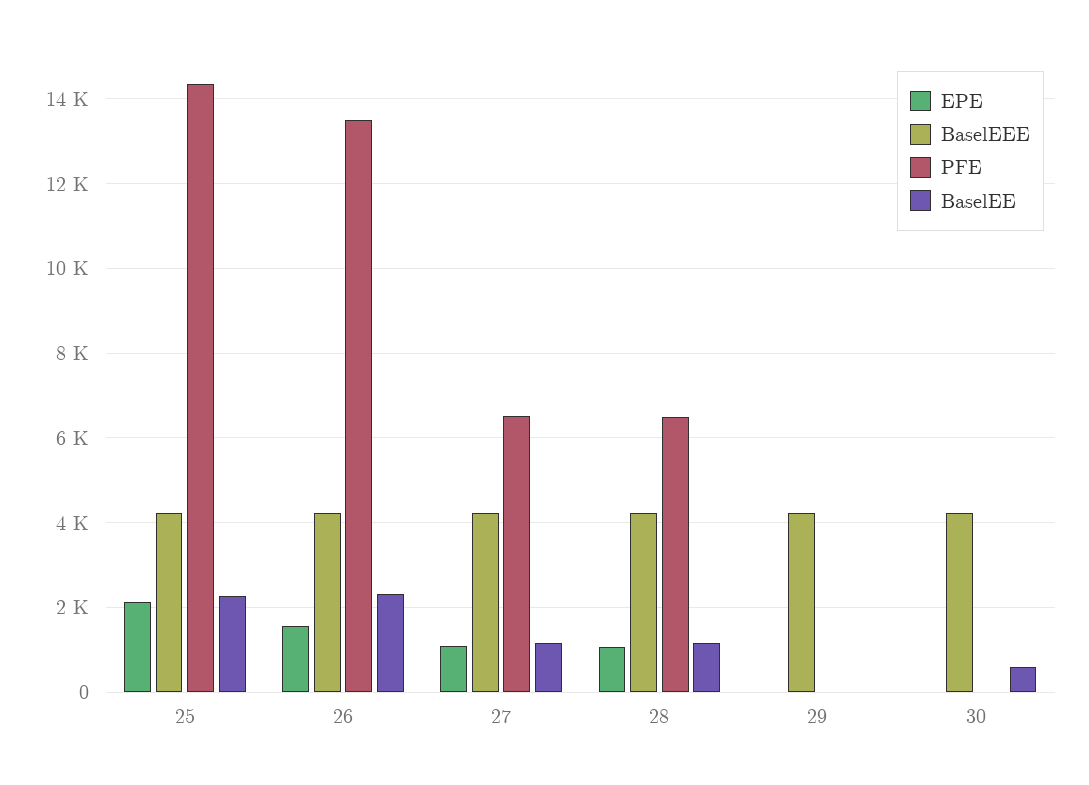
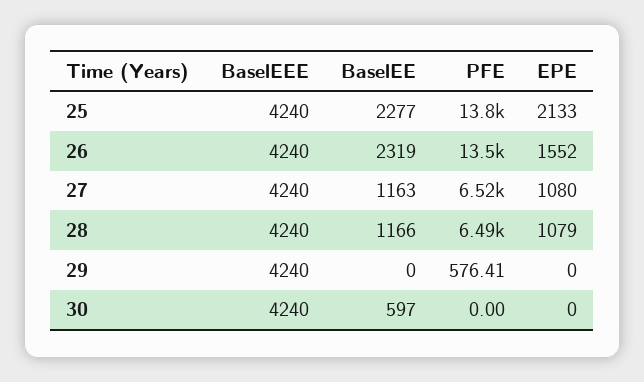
  {
    "EPE": {
      "25": 2133,
      "26": 1552,
      "27": 1080,
      "28": 1079,
      "29": 0,
      "30": 0
    },
    "BaselEEE": {
      "25": 4240,
      "26": 4240,
      "27": 4240,
      "28": 4240,
      "29": 4240,
      "30": 4240
    },
    "PFE": {
-     "25": 14400,
+     "25": 13800,
      "26": 13500,
      "27": 6520,
      "28": 6490,
-     "29": 0,
+     "29": 576.41,
      "30": 0
    },
    "BaselEE": {
      "25": 2277,
      "26": 2319,
      "27": 1163,
      "28": 1166,
      "29": 0,
      "30": 597
    }
  }

